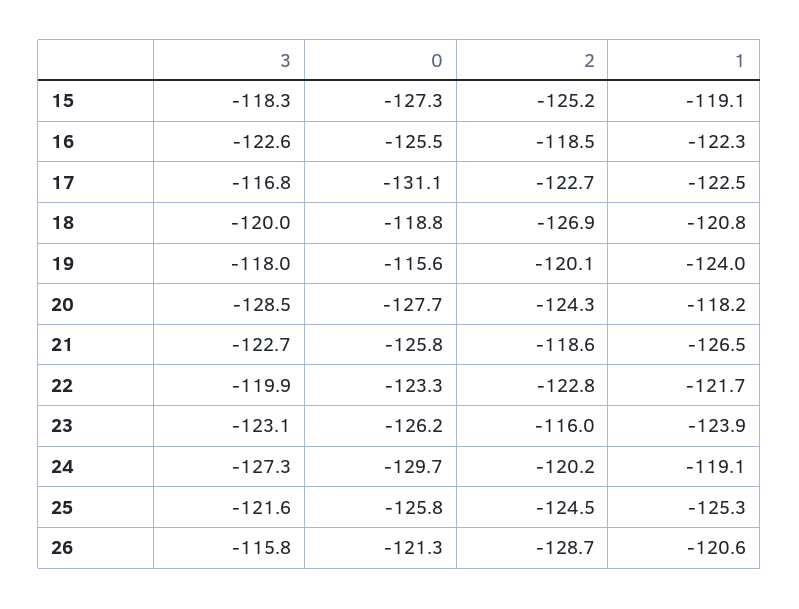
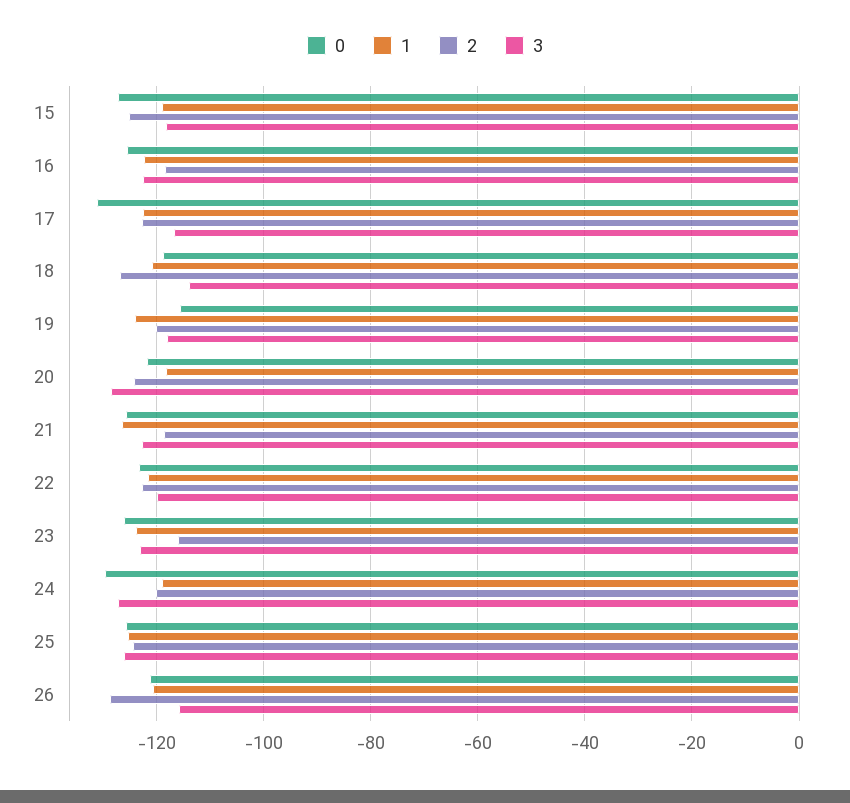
  {
    "3": {
      "15": -118.3,
      "16": -122.6,
      "17": -116.8,
-     "18": -120,
+     "18": -114,
      "19": -118,
      "20": -128.5,
      "21": -122.7,
      "22": -119.9,
      "23": -123.1,
      "24": -127.3,
-     "25": -121.6,
+     "25": -126,
      "26": -115.8
    },
    "0": {
      "15": -127.3,
      "16": -125.5,
      "17": -131.1,
      "18": -118.8,
      "19": -115.6,
-     "20": -127.7,
+     "20": -122,
      "21": -125.8,
      "22": -123.3,
      "23": -126.2,
      "24": -129.7,
      "25": -125.8,
      "26": -121.3
    },
    "2": {
      "15": -125.2,
      "16": -118.5,
      "17": -122.7,
      "18": -126.9,
      "19": -120.1,
      "20": -124.3,
      "21": -118.6,
      "22": -122.8,
      "23": -116,
      "24": -120.2,
      "25": -124.5,
      "26": -128.7
    },
    "1": {
      "15": -119.1,
      "16": -122.3,
      "17": -122.5,
      "18": -120.8,
      "19": -124,
      "20": -118.2,
      "21": -126.5,
      "22": -121.7,
      "23": -123.9,
      "24": -119.1,
      "25": -125.3,
      "26": -120.6
    }
  }

